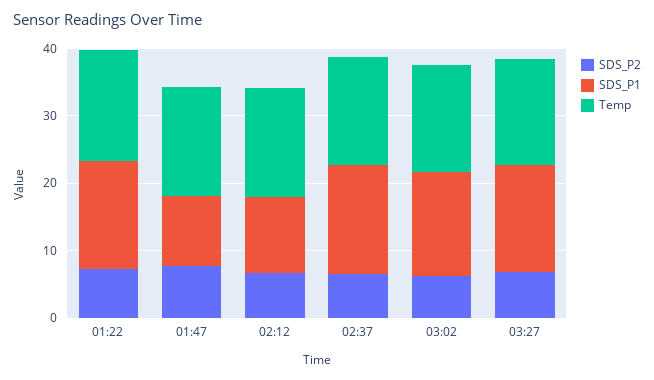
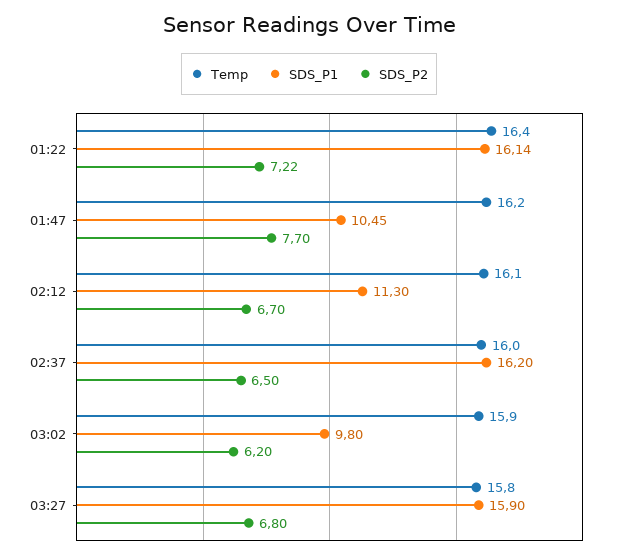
  {
    "SDS_P2": {
      "01:22": 7.22,
      "01:47": 7.7,
      "02:12": 6.7,
      "02:37": 6.5,
      "03:02": 6.2,
      "03:27": 6.8
    },
    "SDS_P1": {
      "01:22": 16.14,
      "01:47": 10.45,
      "02:12": 11.3,
      "02:37": 16.2,
-     "03:02": 16,
+     "03:02": 9.8,
      "03:27": 15.9
    },
    "Temp": {
      "01:22": 16.4,
      "01:47": 16.2,
      "02:12": 16.1,
      "02:37": 16,
      "03:02": 15.9,
      "03:27": 15.8
    }
  }

